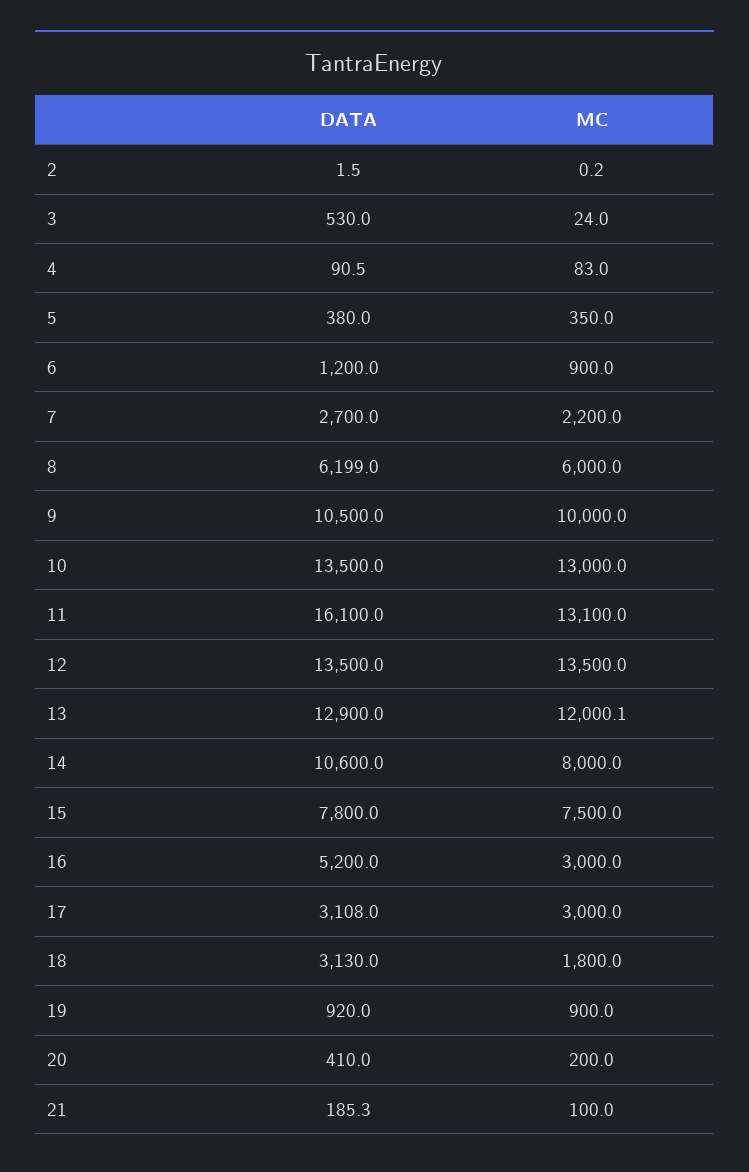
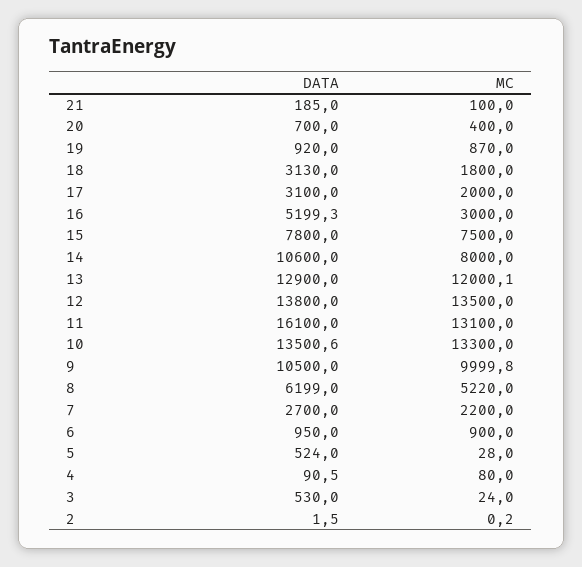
  {
    "DATA": {
      "2": 1.5,
      "3": 530,
      "4": 90.5,
-     "5": 380,
+     "5": 524,
-     "6": 1200,
+     "6": 950,
      "7": 2700,
      "8": 6199,
      "9": 10500,
-     "10": 13500,
+     "10": 13500.6,
      "11": 16100,
-     "12": 13500,
+     "12": 13800,
      "13": 12900,
      "14": 10600,
      "15": 7800,
-     "16": 5200,
+     "16": 5199.3,
-     "17": 3108,
+     "17": 3100,
      "18": 3130,
      "19": 920,
-     "20": 410,
+     "20": 700,
-     "21": 185.3
+     "21": 185
    },
    "MC": {
      "2": 0.2,
      "3": 24,
-     "4": 83,
+     "4": 80,
-     "5": 350,
+     "5": 28,
      "6": 900,
      "7": 2200,
-     "8": 6000,
+     "8": 5220,
-     "9": 10000,
+     "9": 9999.8,
-     "10": 13000,
+     "10": 13300,
      "11": 13100,
      "12": 13500,
      "13": 12000.1,
      "14": 8000,
      "15": 7500,
      "16": 3000,
-     "17": 3000,
+     "17": 2000,
      "18": 1800,
-     "19": 900,
+     "19": 870,
-     "20": 200,
+     "20": 400,
      "21": 100
    }
  }

